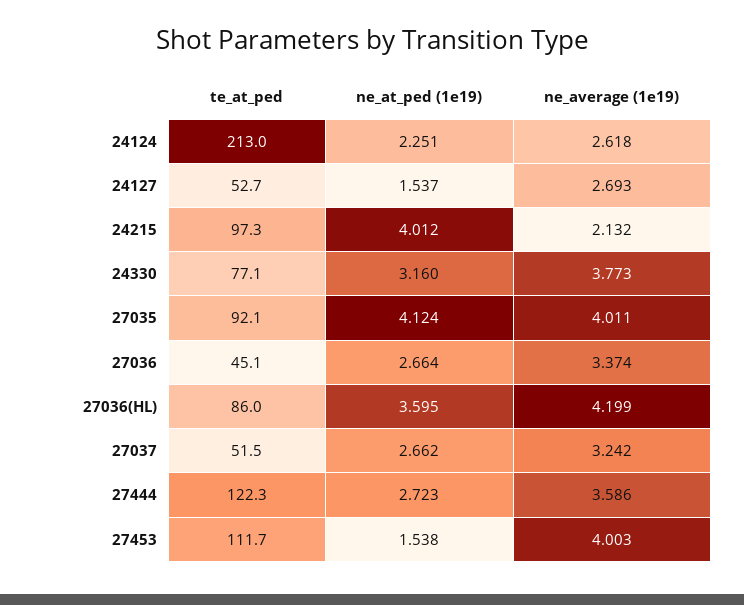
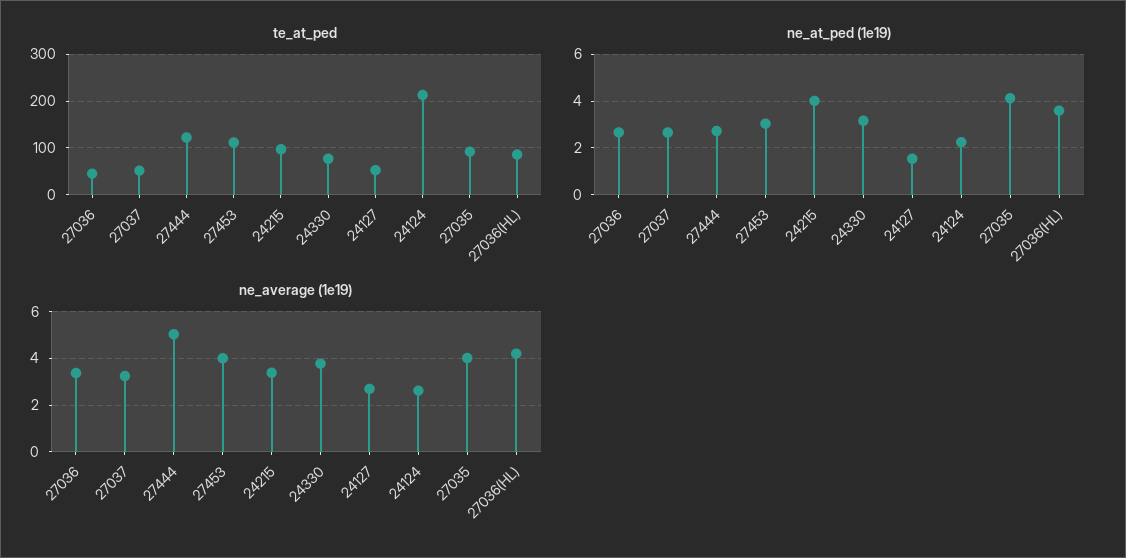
  {
    "te_at_ped": {
      "24124": 213,
      "24127": 52.7,
      "24215": 97.3,
      "24330": 77.1,
      "27035": 92.1,
      "27036": 45.1,
      "27036(HL)": 86,
      "27037": 51.5,
      "27444": 122.3,
      "27453": 111.7
    },
    "ne_at_ped (1e19)": {
      "24124": 2.251,
      "24127": 1.537,
      "24215": 4.012,
      "24330": 3.16,
      "27035": 4.124,
      "27036": 2.664,
      "27036(HL)": 3.595,
      "27037": 2.662,
      "27444": 2.723,
-     "27453": 1.538
+     "27453": 3
    },
    "ne_average (1e19)": {
      "24124": 2.618,
      "24127": 2.693,
-     "24215": 2.132,
+     "24215": 3.5,
      "24330": 3.773,
      "27035": 4.011,
      "27036": 3.374,
      "27036(HL)": 4.199,
      "27037": 3.242,
-     "27444": 3.586,
+     "27444": 5,
      "27453": 4.003
    }
  }

